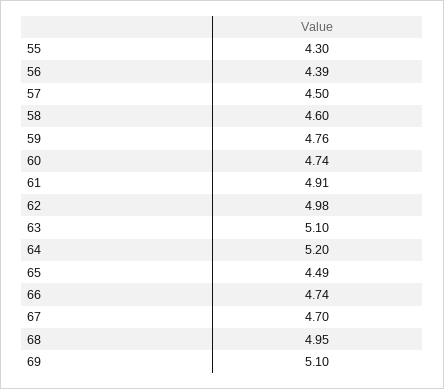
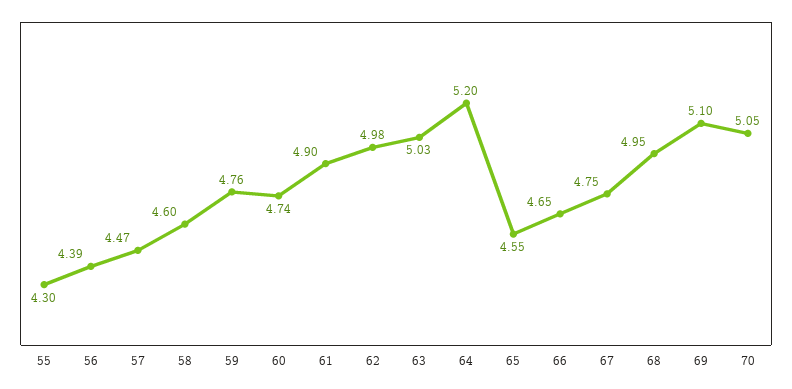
  {
    "55": 4.3,
    "56": 4.39,
-   "57": 4.5,
+   "57": 4.47,
    "58": 4.6,
    "59": 4.76,
    "60": 4.74,
-   "61": 4.91,
+   "61": 4.9,
    "62": 4.98,
-   "63": 5.1,
+   "63": 5.03,
    "64": 5.2,
-   "65": 4.49,
+   "65": 4.55,
-   "66": 4.74,
+   "66": 4.65,
-   "67": 4.7,
+   "67": 4.75,
    "68": 4.95,
-   "69": 5.1
+   "69": 5.1,
+   "70": 5.05
  }

